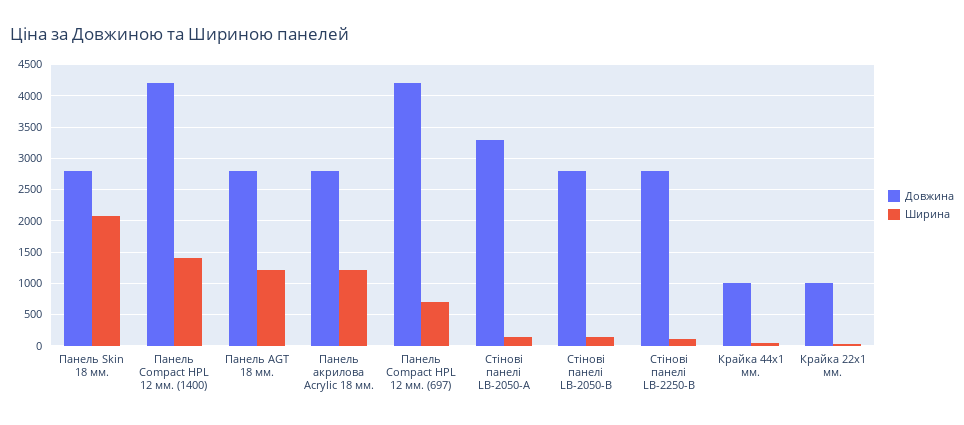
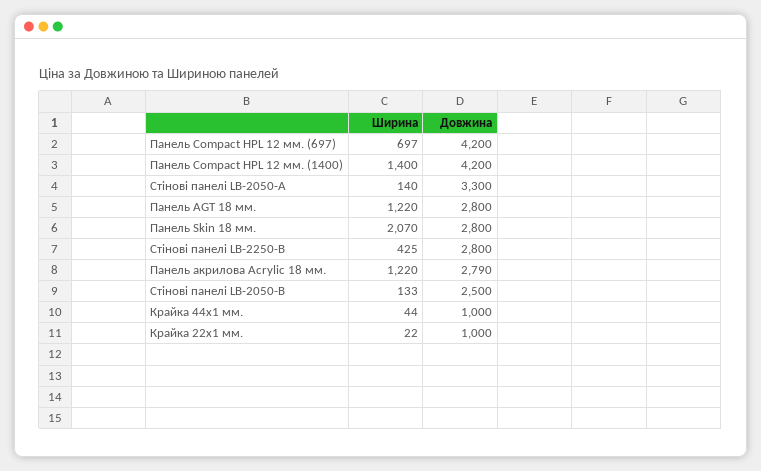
  {
    "Довжина": {
      "Панель Skin 18 мм.": 2800,
      "Панель Compact HPL 12 мм. (1400)": 4200,
      "Панель AGT 18 мм.": 2800,
      "Панель акрилова Acrylic 18 мм.": 2790,
      "Панель Compact HPL 12 мм. (697)": 4200,
      "Стінові панелі LB-2050-А": 3300,
-     "Стінові панелі LB-2050-В": 2800,
+     "Стінові панелі LB-2050-В": 2500,
      "Стінові панелі LB-2250-В": 2800,
      "Крайка 44x1 мм.": 1000,
      "Крайка 22x1 мм.": 1000
    },
    "Ширина": {
      "Панель Skin 18 мм.": 2070,
      "Панель Compact HPL 12 мм. (1400)": 1400,
      "Панель AGT 18 мм.": 1220,
      "Панель акрилова Acrylic 18 мм.": 1220,
      "Панель Compact HPL 12 мм. (697)": 697,
      "Стінові панелі LB-2050-А": 140,
      "Стінові панелі LB-2050-В": 133,
-     "Стінові панелі LB-2250-В": 100,
+     "Стінові панелі LB-2250-В": 425,
      "Крайка 44x1 мм.": 44,
      "Крайка 22x1 мм.": 22
    }
  }

